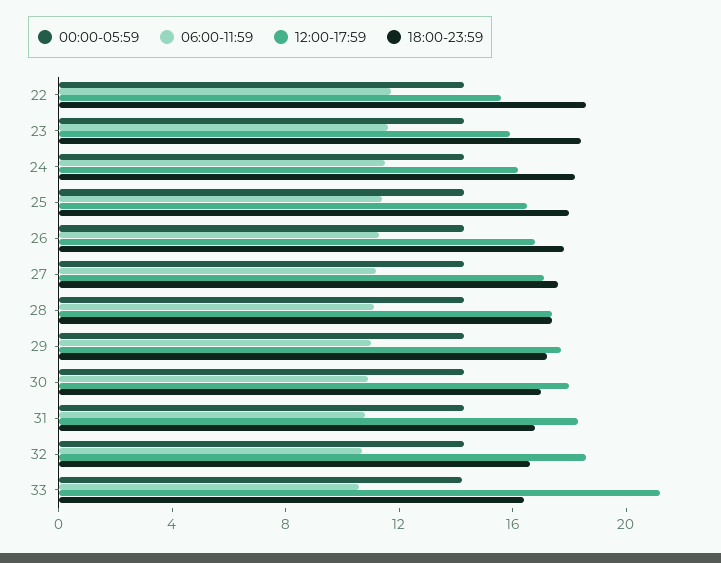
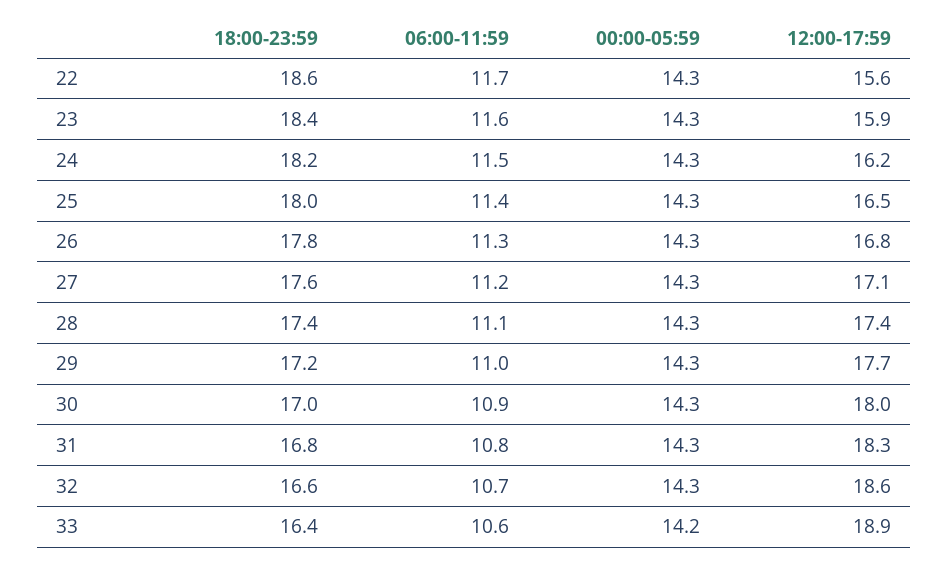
  {
    "00:00-05:59": {
      "22": 14.3,
      "23": 14.3,
      "24": 14.3,
      "25": 14.3,
      "26": 14.3,
      "27": 14.3,
      "28": 14.3,
      "29": 14.3,
      "30": 14.3,
      "31": 14.3,
      "32": 14.3,
      "33": 14.2
    },
    "06:00-11:59": {
      "22": 11.7,
      "23": 11.6,
      "24": 11.5,
      "25": 11.4,
      "26": 11.3,
      "27": 11.2,
      "28": 11.1,
      "29": 11,
      "30": 10.9,
      "31": 10.8,
      "32": 10.7,
      "33": 10.6
    },
    "12:00-17:59": {
      "22": 15.6,
      "23": 15.9,
      "24": 16.2,
      "25": 16.5,
      "26": 16.8,
      "27": 17.1,
      "28": 17.4,
      "29": 17.7,
      "30": 18,
      "31": 18.3,
      "32": 18.6,
-     "33": 21
+     "33": 18.9
    },
    "18:00-23:59": {
      "22": 18.6,
      "23": 18.4,
      "24": 18.2,
      "25": 18,
      "26": 17.8,
      "27": 17.6,
      "28": 17.4,
      "29": 17.2,
      "30": 17,
      "31": 16.8,
      "32": 16.6,
      "33": 16.4
    }
  }

